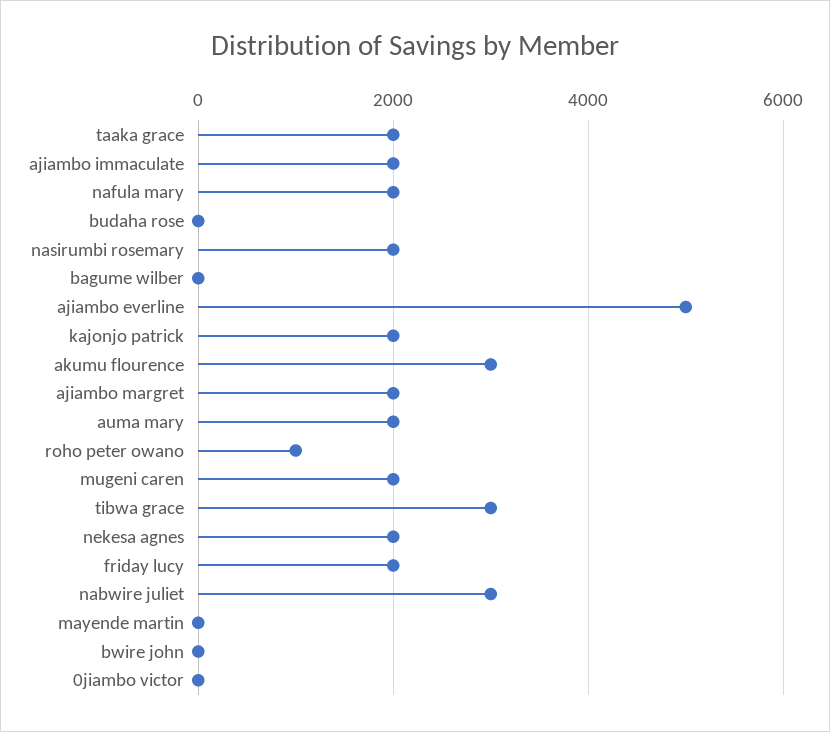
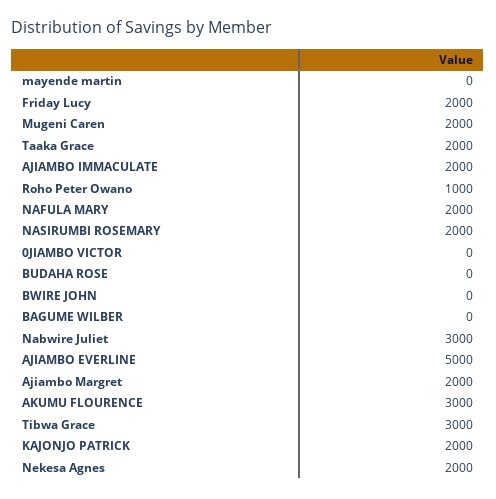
  {
    "taaka grace": 2000,
    "ajiambo immaculate": 2000,
    "nafula mary": 2000,
    "budaha rose": 0,
    "nasirumbi rosemary": 2000,
    "bagume wilber": 0,
    "ajiambo everline": 5000,
    "kajonjo patrick": 2000,
    "akumu flourence": 3000,
    "ajiambo margret": 2000,
-   "auma mary": 2000,
    "roho peter owano": 1000,
    "mugeni caren": 2000,
    "tibwa grace": 3000,
    "nekesa agnes": 2000,
    "friday lucy": 2000,
    "nabwire juliet": 3000,
    "mayende martin": 0,
    "bwire john": 0,
    "0jiambo victor": 0
  }

